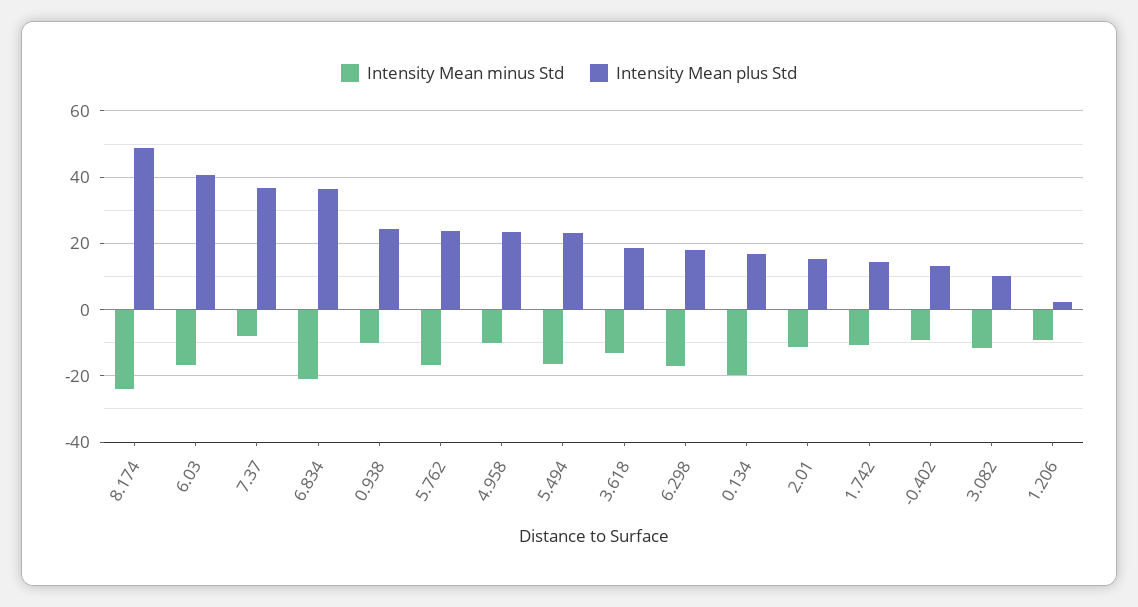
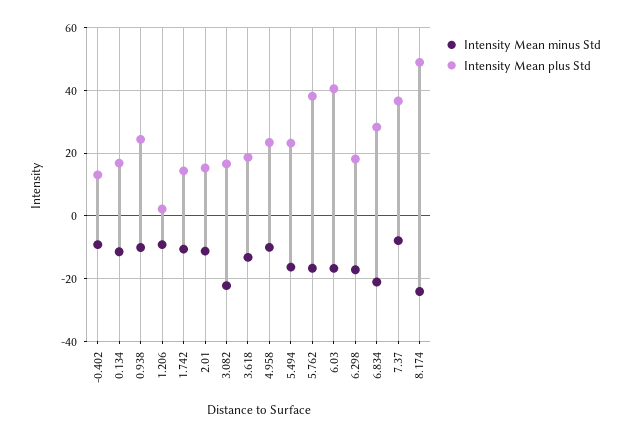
  {
    "Intensity Mean minus Std": {
      "8.174": -24,
      "6.03": -16,
      "7.37": -8,
      "6.834": -22,
      "0.938": -10,
      "5.762": -16,
      "4.958": -10,
      "5.494": -16,
      "3.618": -14,
      "6.298": -18,
-     "0.134": -20,
+     "0.134": -12,
      "2.01": -12,
      "1.742": -10,
      "-0.402": -10,
-     "3.082": -12,
+     "3.082": -22,
      "1.206": -10
    },
    "Intensity Mean plus Std": {
      "8.174": 48,
      "6.03": 40,
      "7.37": 36,
-     "6.834": 36,
+     "6.834": 28,
      "0.938": 24,
-     "5.762": 24,
+     "5.762": 38,
      "4.958": 24,
      "5.494": 24,
      "3.618": 18,
      "6.298": 18,
      "0.134": 16,
      "2.01": 16,
      "1.742": 14,
      "-0.402": 14,
-     "3.082": 10,
+     "3.082": 16,
      "1.206": 2
    }
  }

